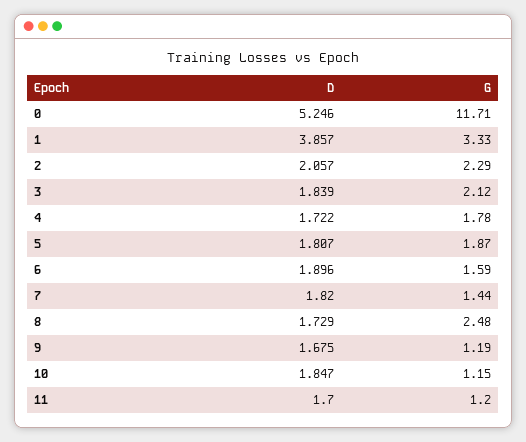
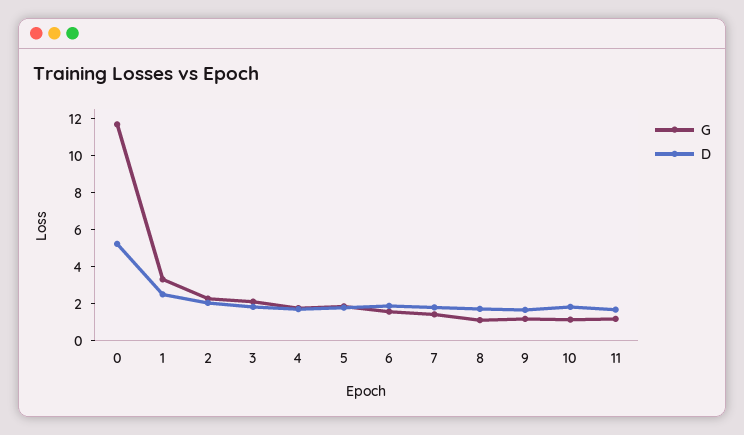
  {
    "D": {
      "0": 5.246,
-     "1": 3.857,
+     "1": 2.5,
      "2": 2.057,
      "3": 1.839,
      "4": 1.722,
      "5": 1.807,
      "6": 1.896,
      "7": 1.82,
      "8": 1.729,
      "9": 1.675,
      "10": 1.847,
      "11": 1.7
    },
    "G": {
      "0": 11.71,
      "1": 3.33,
      "2": 2.29,
      "3": 2.12,
      "4": 1.78,
      "5": 1.87,
      "6": 1.59,
      "7": 1.44,
-     "8": 2.48,
+     "8": 1,
      "9": 1.19,
      "10": 1.15,
      "11": 1.2
    }
  }

